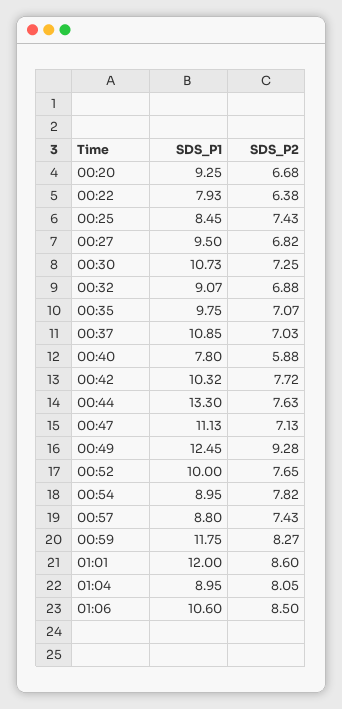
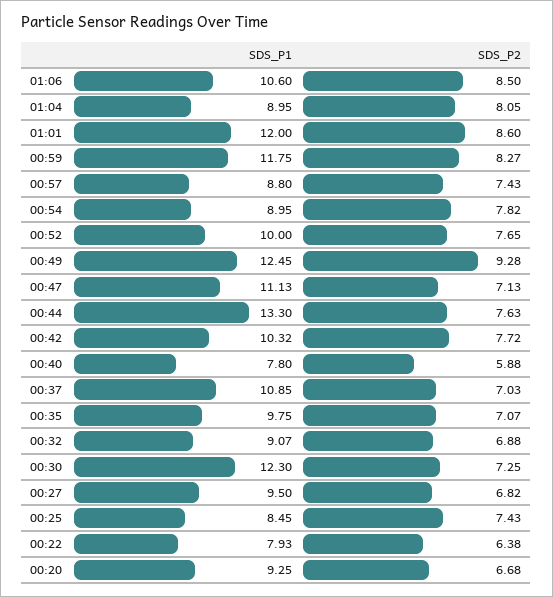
  {
    "SDS_P1": {
      "00:20": 9.25,
      "00:22": 7.93,
      "00:25": 8.45,
      "00:27": 9.5,
-     "00:30": 10.73,
+     "00:30": 12.3,
      "00:32": 9.07,
      "00:35": 9.75,
      "00:37": 10.85,
      "00:40": 7.8,
      "00:42": 10.32,
      "00:44": 13.3,
      "00:47": 11.13,
      "00:49": 12.45,
      "00:52": 10,
      "00:54": 8.95,
      "00:57": 8.8,
      "00:59": 11.75,
      "01:01": 12,
      "01:04": 8.95,
      "01:06": 10.6
    },
    "SDS_P2": {
      "00:20": 6.68,
      "00:22": 6.38,
      "00:25": 7.43,
      "00:27": 6.82,
      "00:30": 7.25,
      "00:32": 6.88,
      "00:35": 7.07,
      "00:37": 7.03,
      "00:40": 5.88,
      "00:42": 7.72,
      "00:44": 7.63,
      "00:47": 7.13,
      "00:49": 9.28,
      "00:52": 7.65,
      "00:54": 7.82,
      "00:57": 7.43,
      "00:59": 8.27,
      "01:01": 8.6,
      "01:04": 8.05,
      "01:06": 8.5
    }
  }

